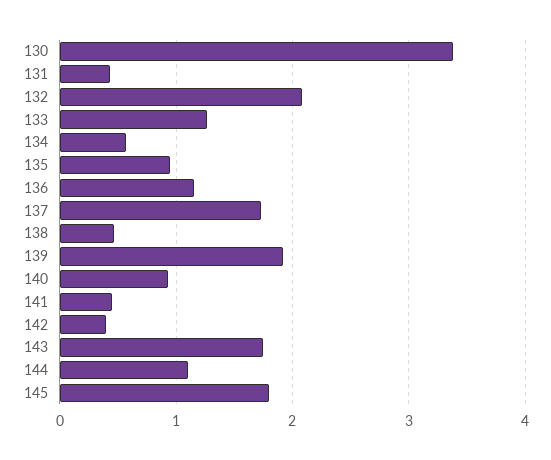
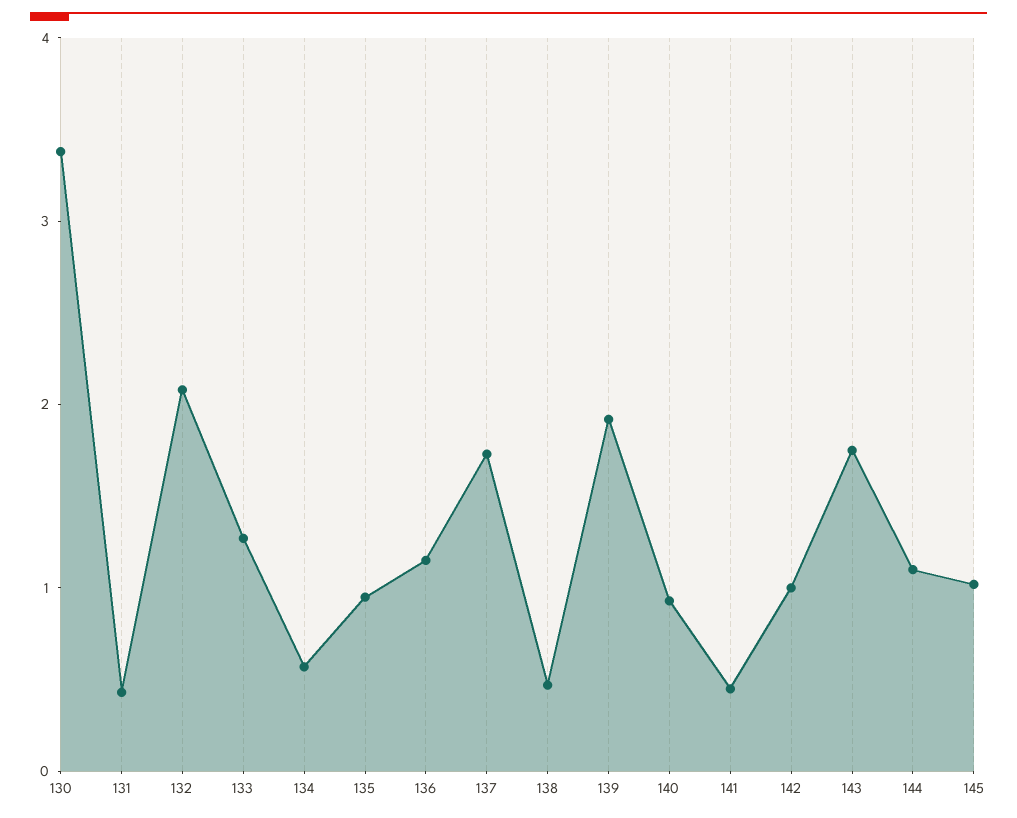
  {
    "130": 3.4,
    "131": 0.4,
    "132": 2.1,
    "133": 1.3,
    "134": 0.6,
    "135": 1,
    "136": 1.2,
    "137": 1.7,
    "138": 0.5,
    "139": 1.9,
    "140": 0.9,
    "141": 0.5,
-   "142": 0.4,
+   "142": 1,
    "143": 1.8,
    "144": 1.1,
-   "145": 1.8
+   "145": 1
  }

